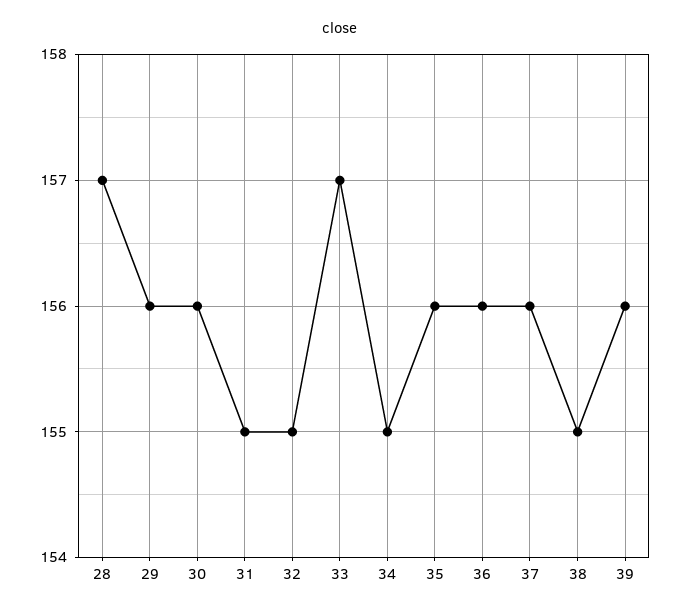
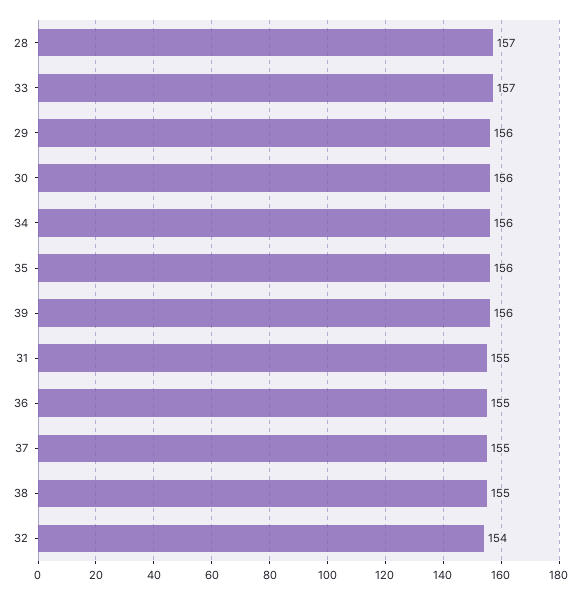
  {
    "28": 157,
    "29": 156,
    "30": 156,
    "31": 155,
-   "32": 155,
+   "32": 154,
    "33": 157,
-   "34": 155,
+   "34": 156,
    "35": 156,
-   "36": 156,
+   "36": 155,
-   "37": 156,
+   "37": 155,
    "38": 155,
    "39": 156
  }

